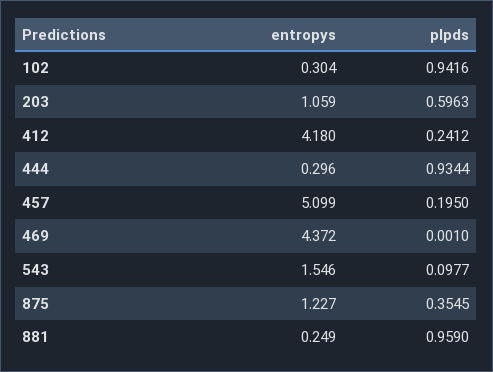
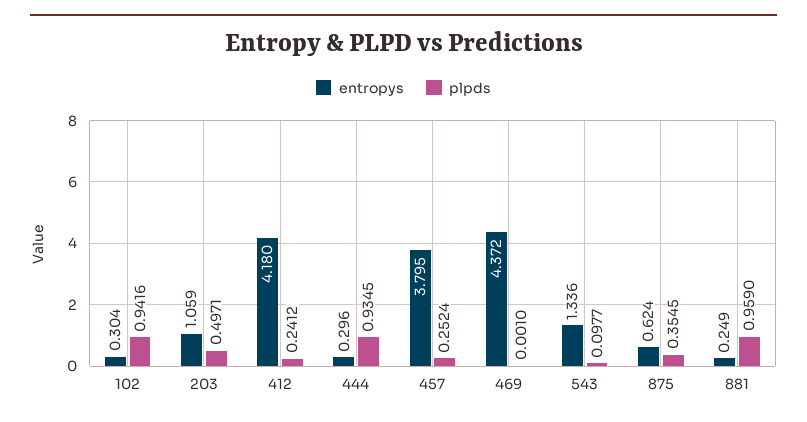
  {
    "entropys": {
      "102": 0.304,
      "203": 1.059,
      "412": 4.18,
      "444": 0.296,
-     "457": 5.099,
+     "457": 3.795,
      "469": 4.372,
-     "543": 1.546,
+     "543": 1.336,
-     "875": 1.227,
+     "875": 0.624,
      "881": 0.249
    },
    "plpds": {
      "102": 0.9416,
-     "203": 0.5963,
+     "203": 0.4971,
      "412": 0.2412,
-     "444": 0.9344,
+     "444": 0.9345,
-     "457": 0.195,
+     "457": 0.2524,
      "469": 0.001,
      "543": 0.0977,
      "875": 0.3545,
      "881": 0.959
    }
  }

